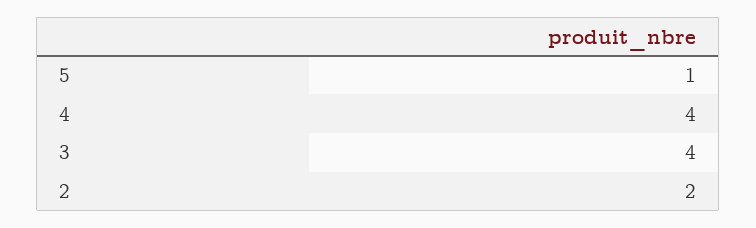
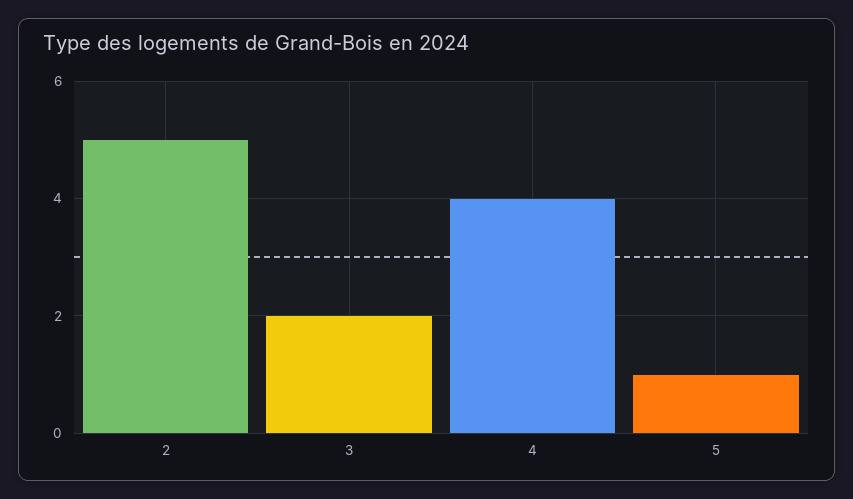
  {
    "5": 1,
    "4": 4,
-   "3": 4,
+   "3": 2,
-   "2": 2
+   "2": 5
  }

